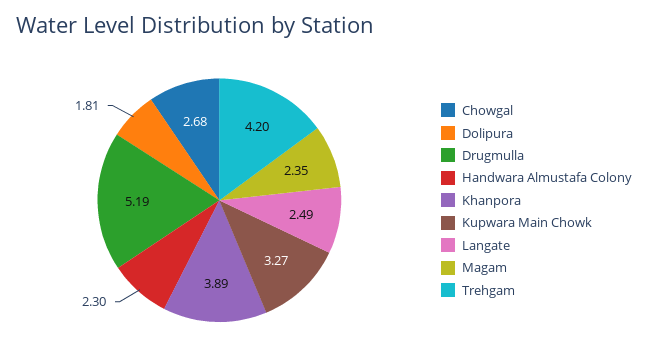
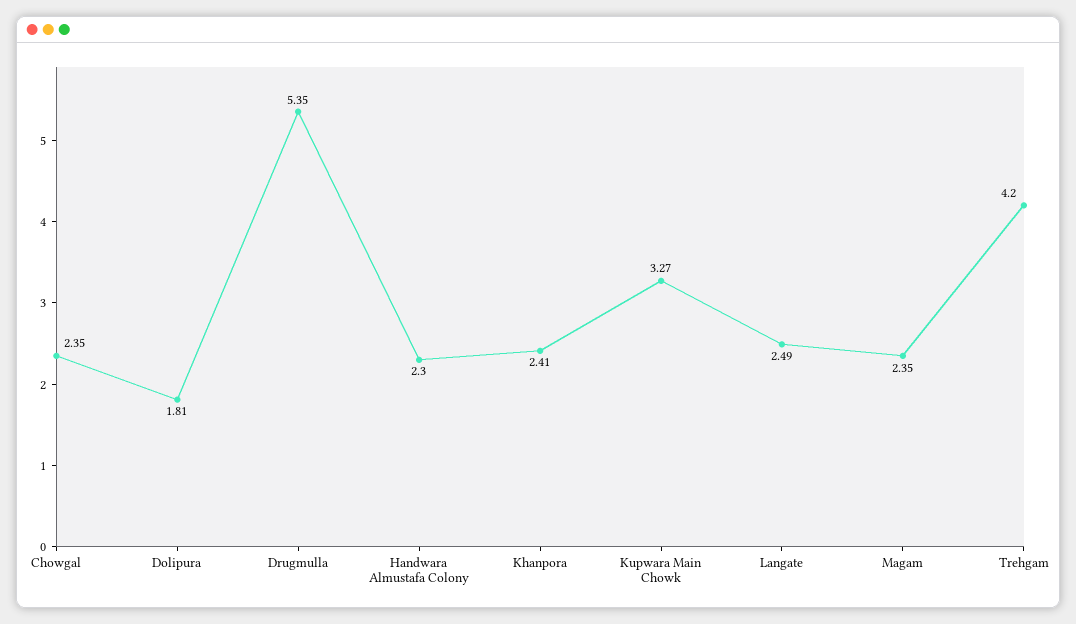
  {
-   "Chowgal": 2.68,
+   "Chowgal": 2.35,
    "Dolipura": 1.81,
-   "Drugmulla": 5.19,
+   "Drugmulla": 5.35,
    "Handwara Almustafa Colony": 2.3,
-   "Khanpora": 3.89,
+   "Khanpora": 2.41,
    "Kupwara Main Chowk": 3.27,
    "Langate": 2.49,
    "Magam": 2.35,
    "Trehgam": 4.2
  }

